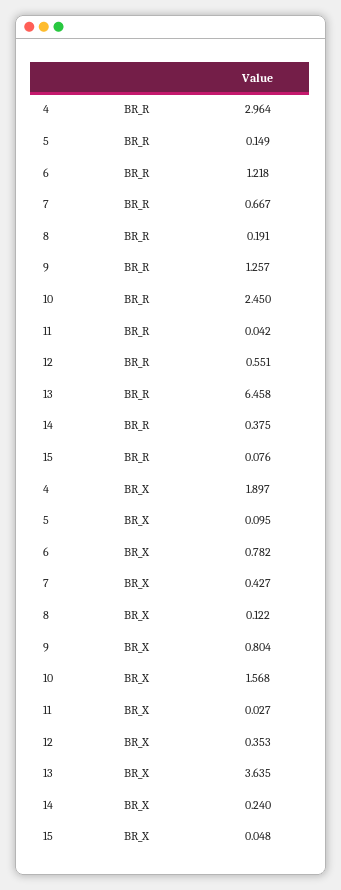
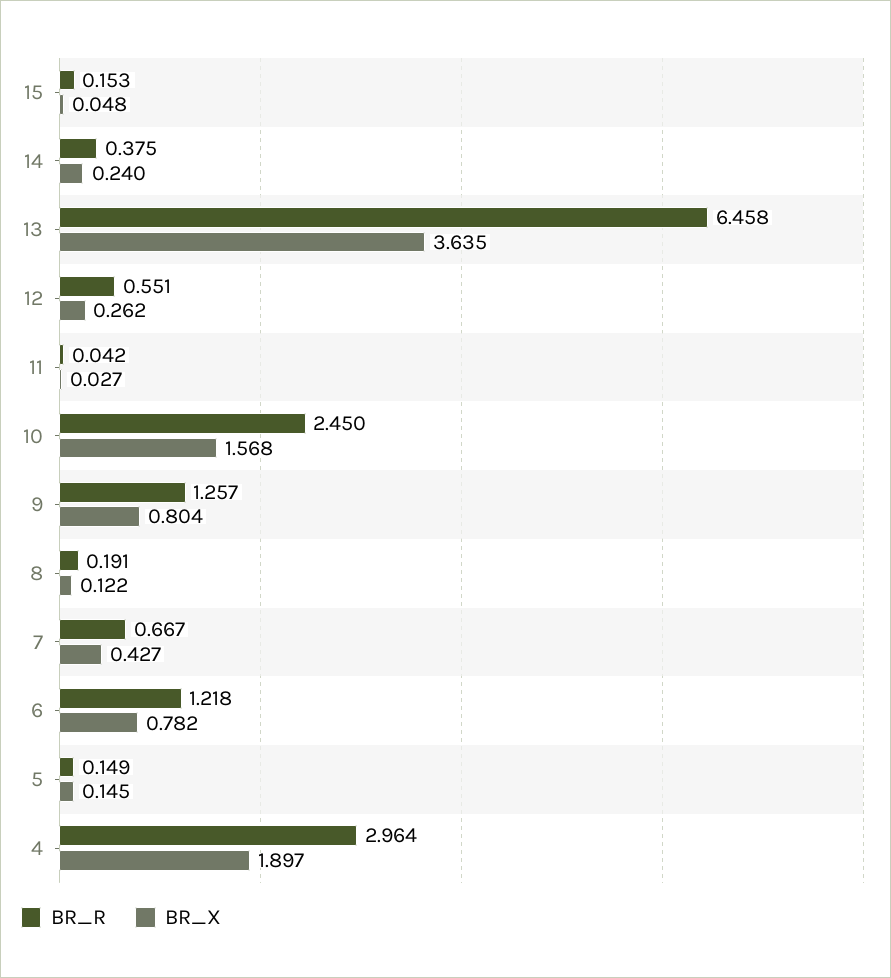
  {
    "BR_R": {
      "4": 2.964,
      "5": 0.149,
      "6": 1.218,
      "7": 0.667,
      "8": 0.191,
      "9": 1.257,
      "10": 2.45,
      "11": 0.042,
      "12": 0.551,
      "13": 6.458,
      "14": 0.375,
-     "15": 0.076
+     "15": 0.153
    },
    "BR_X": {
      "4": 1.897,
-     "5": 0.095,
+     "5": 0.145,
      "6": 0.782,
      "7": 0.427,
      "8": 0.122,
      "9": 0.804,
      "10": 1.568,
      "11": 0.027,
-     "12": 0.353,
+     "12": 0.262,
      "13": 3.635,
      "14": 0.24,
      "15": 0.048
    }
  }

